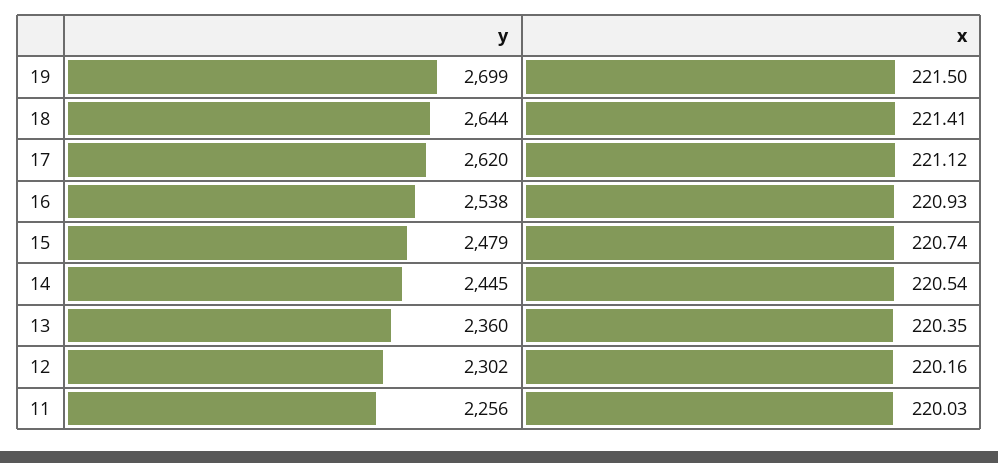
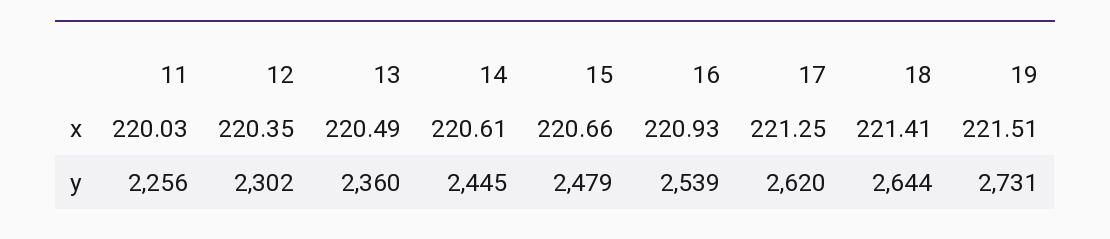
  {
    "y": {
-     "19": 2699,
+     "19": 2731,
      "18": 2644,
      "17": 2620,
-     "16": 2538,
+     "16": 2539,
      "15": 2479,
      "14": 2445,
      "13": 2360,
      "12": 2302,
      "11": 2256
    },
    "x": {
-     "19": 221.5,
+     "19": 221.51,
      "18": 221.41,
-     "17": 221.12,
+     "17": 221.25,
      "16": 220.93,
-     "15": 220.74,
+     "15": 220.66,
-     "14": 220.54,
+     "14": 220.61,
-     "13": 220.35,
+     "13": 220.49,
-     "12": 220.16,
+     "12": 220.35,
      "11": 220.03
    }
  }

